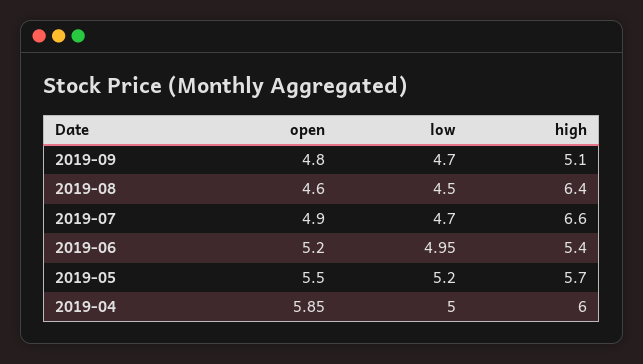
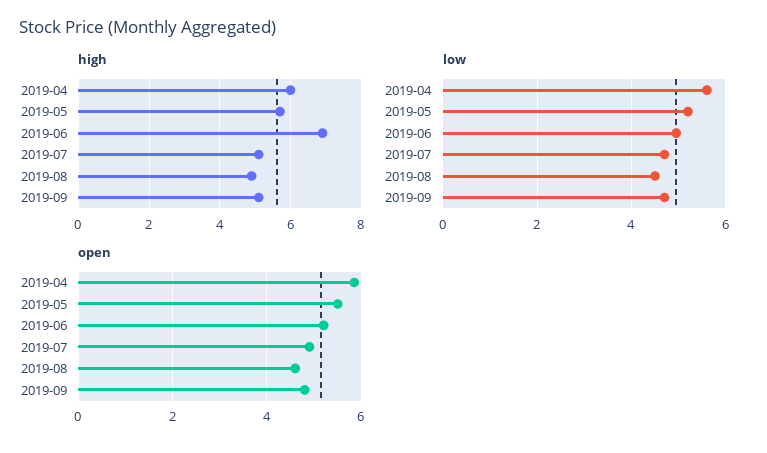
  {
    "open": {
      "2019-09": 4.8,
      "2019-08": 4.6,
      "2019-07": 4.9,
      "2019-06": 5.2,
      "2019-05": 5.5,
      "2019-04": 5.85
    },
    "low": {
      "2019-09": 4.7,
      "2019-08": 4.5,
      "2019-07": 4.7,
      "2019-06": 4.95,
      "2019-05": 5.2,
-     "2019-04": 5
+     "2019-04": 5.6
    },
    "high": {
      "2019-09": 5.1,
-     "2019-08": 6.4,
+     "2019-08": 5,
-     "2019-07": 6.6,
+     "2019-07": 5,
-     "2019-06": 5.4,
+     "2019-06": 7,
      "2019-05": 5.7,
      "2019-04": 6
    }
  }

